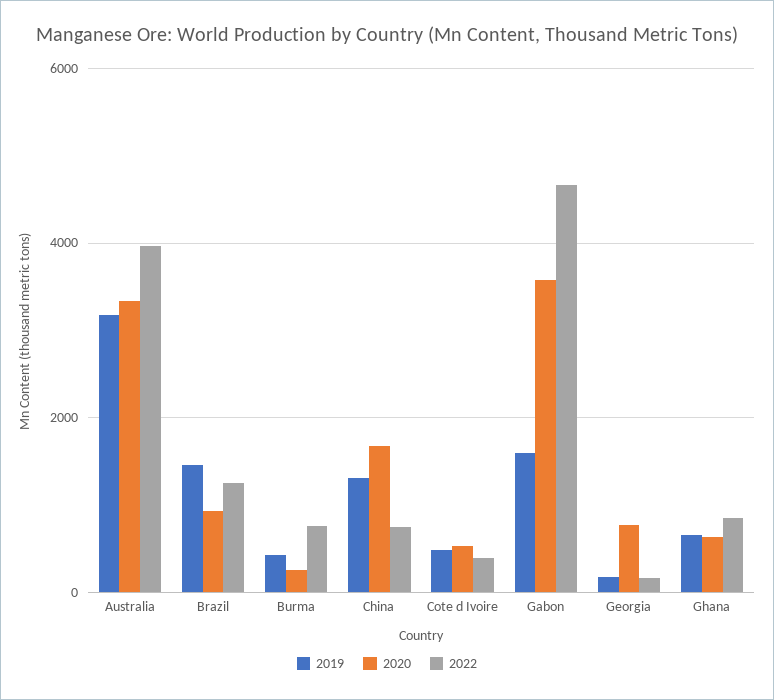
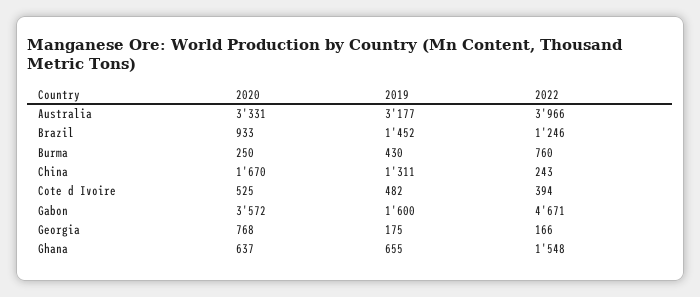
  {
    "2019": {
      "Australia": 3177,
      "Brazil": 1452,
      "Burma": 430,
      "China": 1311,
      "Cote d Ivoire": 482,
      "Gabon": 1600,
      "Georgia": 175,
      "Ghana": 655
    },
    "2020": {
      "Australia": 3331,
      "Brazil": 933,
      "Burma": 250,
      "China": 1670,
      "Cote d Ivoire": 525,
      "Gabon": 3572,
      "Georgia": 768,
      "Ghana": 637
    },
    "2022": {
      "Australia": 3966,
      "Brazil": 1246,
      "Burma": 760,
-     "China": 800,
+     "China": 243,
      "Cote d Ivoire": 394,
      "Gabon": 4671,
      "Georgia": 166,
-     "Ghana": 800
+     "Ghana": 1548
    }
  }

